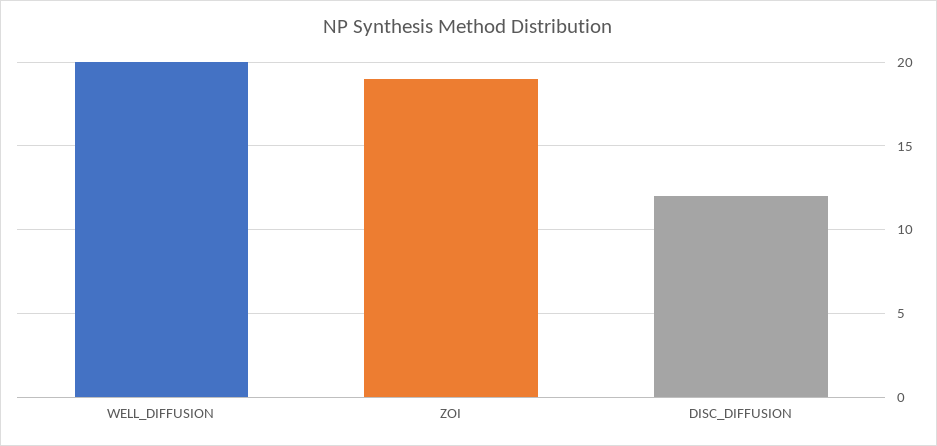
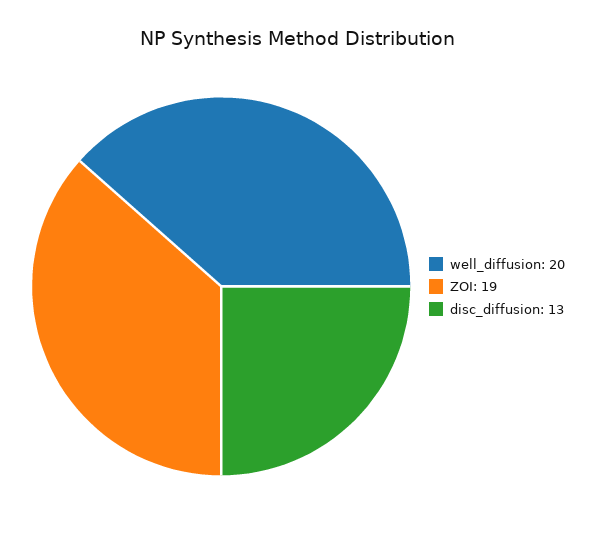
  {
    "WELL_DIFFUSION": 20,
    "ZOI": 19,
-   "DISC_DIFFUSION": 12
+   "DISC_DIFFUSION": 13
  }

